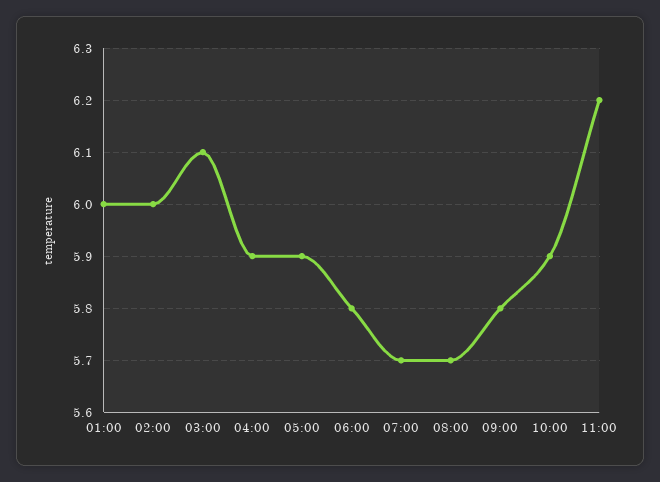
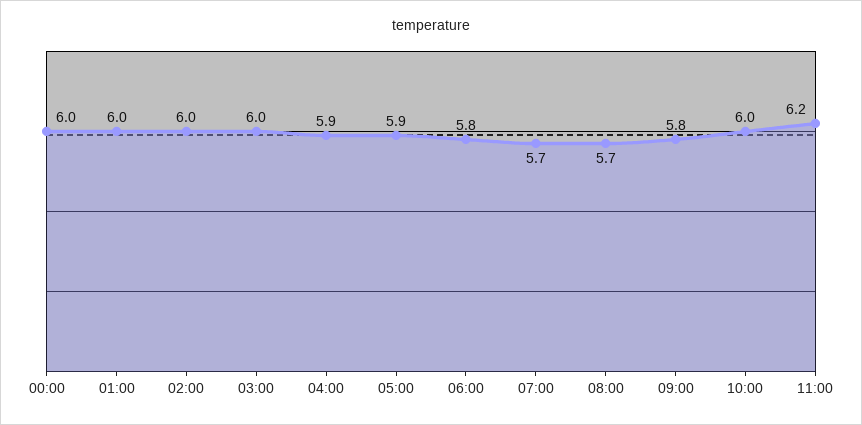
  {
    "01:00": 6,
    "02:00": 6,
-   "03:00": 6.1,
+   "03:00": 6,
    "04:00": 5.9,
    "05:00": 5.9,
    "06:00": 5.8,
    "07:00": 5.7,
    "08:00": 5.7,
    "09:00": 5.8,
-   "10:00": 5.9,
+   "10:00": 6,
-   "11:00": 6.2
+   "11:00": 6.2,
+   "00:00": 6
  }

